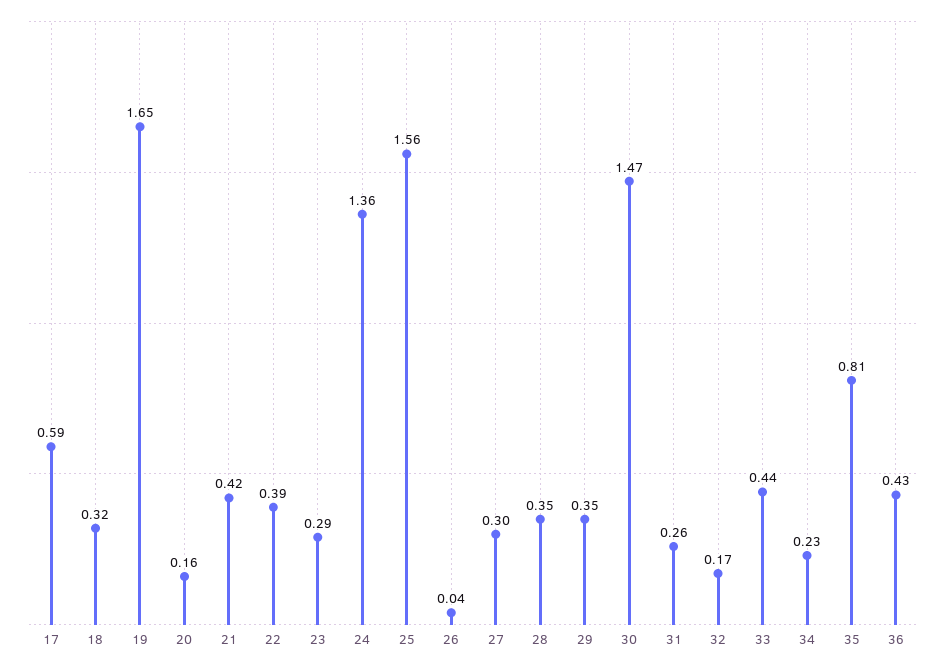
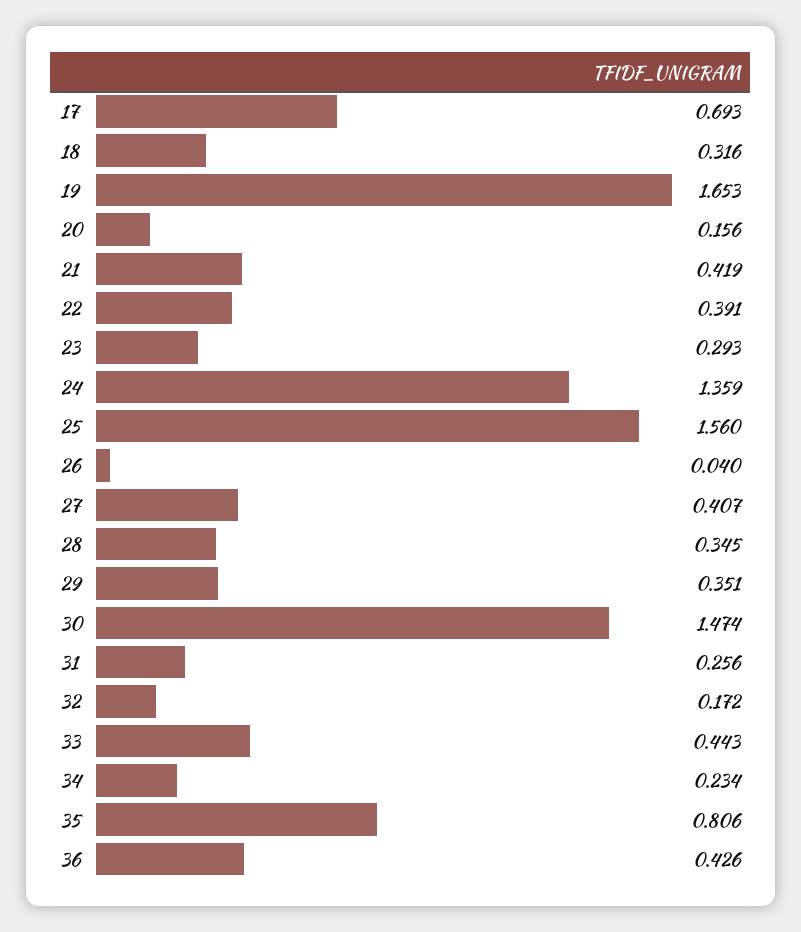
  {
-   "17": 0.59,
+   "17": 0.693,
    "18": 0.316,
    "19": 1.653,
    "20": 0.156,
    "21": 0.419,
    "22": 0.391,
    "23": 0.293,
    "24": 1.359,
    "25": 1.56,
    "26": 0.04,
-   "27": 0.3,
+   "27": 0.407,
    "28": 0.345,
    "29": 0.351,
    "30": 1.474,
    "31": 0.256,
    "32": 0.172,
    "33": 0.443,
    "34": 0.234,
    "35": 0.806,
    "36": 0.426
  }

